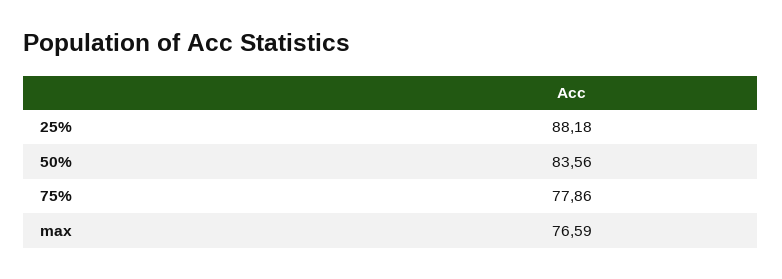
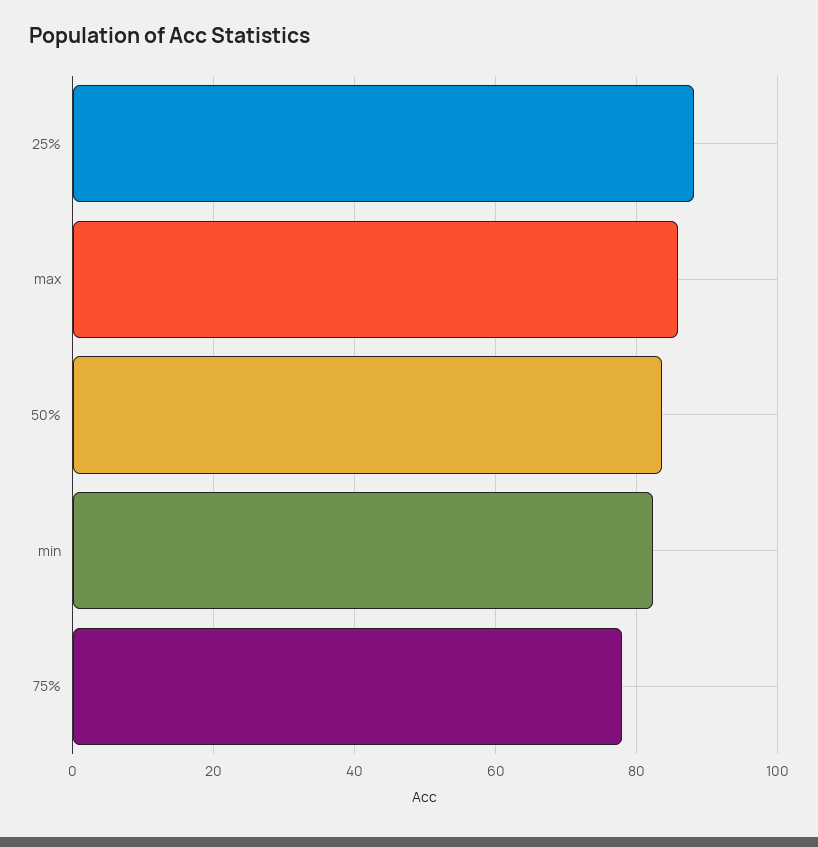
  {
    "25%": 88.18,
    "50%": 83.56,
    "75%": 77.86,
-   "max": 76.59
+   "max": 86,
+   "min": 82
  }

